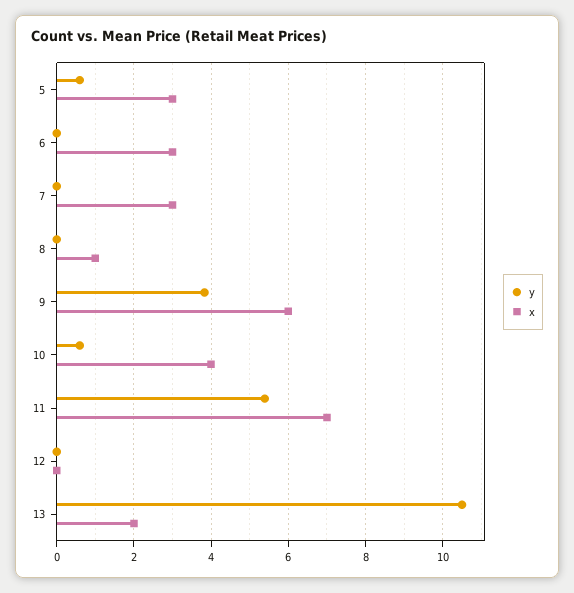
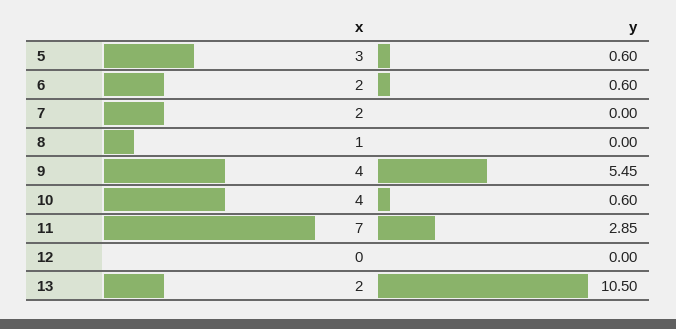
  {
    "y": {
      "5": 0.6,
-     "6": 0,
+     "6": 0.6,
      "7": 0,
      "8": 0,
-     "9": 3.8,
+     "9": 5.45,
      "10": 0.6,
-     "11": 5.4,
+     "11": 2.85,
      "12": 0,
      "13": 10.5
    },
    "x": {
      "5": 3,
-     "6": 3,
+     "6": 2,
-     "7": 3,
+     "7": 2,
      "8": 1,
-     "9": 6,
+     "9": 4,
      "10": 4,
      "11": 7,
      "12": 0,
      "13": 2
    }
  }

